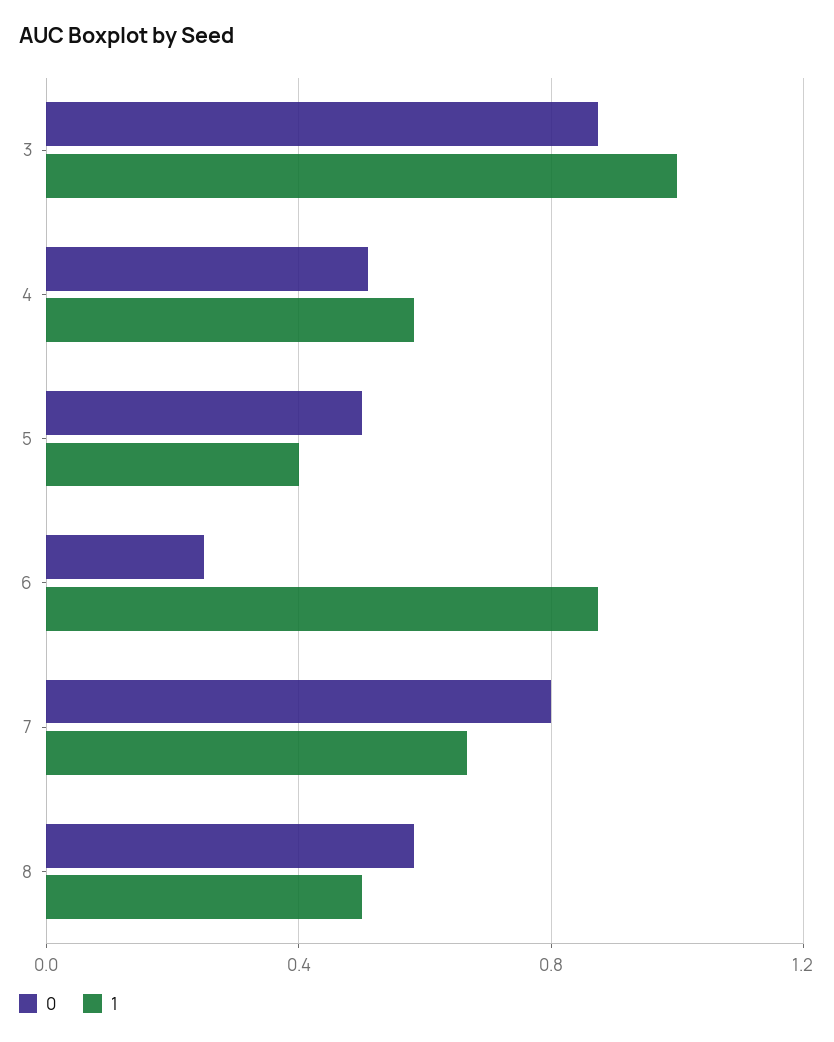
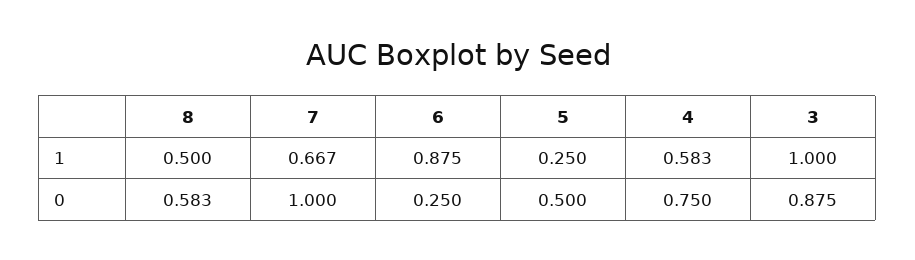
  {
    "0": {
      "3": 0.875,
-     "4": 0.5,
+     "4": 0.75,
      "5": 0.5,
      "6": 0.25,
-     "7": 0.8,
+     "7": 1,
      "8": 0.583
    },
    "1": {
      "3": 1,
      "4": 0.583,
-     "5": 0.4,
+     "5": 0.25,
      "6": 0.875,
      "7": 0.667,
      "8": 0.5
    }
  }

